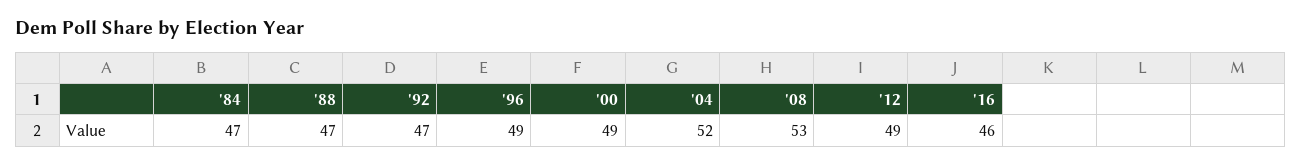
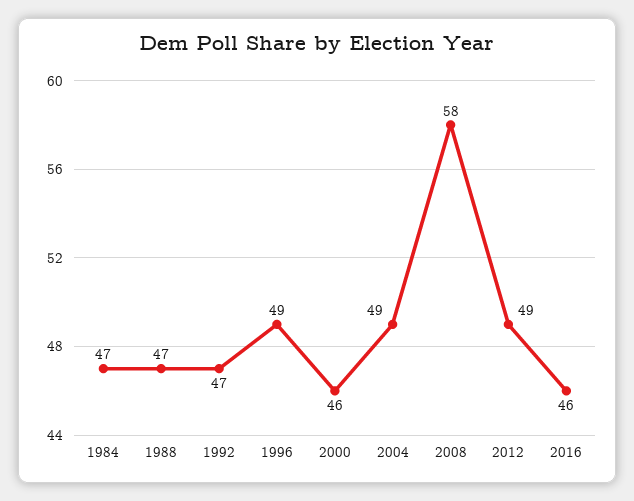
  {
    "'84": 47,
    "'88": 47,
    "'92": 47,
    "'96": 49,
-   "'00": 49,
+   "'00": 46,
-   "'04": 52,
+   "'04": 49,
-   "'08": 53,
+   "'08": 58,
    "'12": 49,
    "'16": 46
  }

